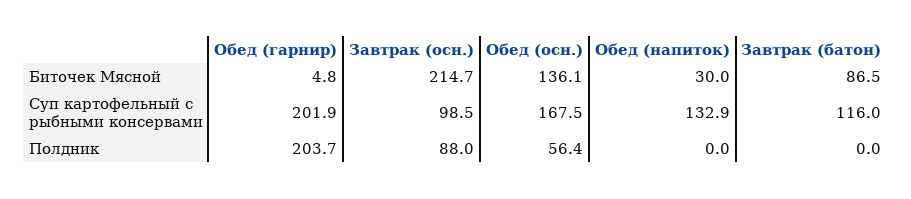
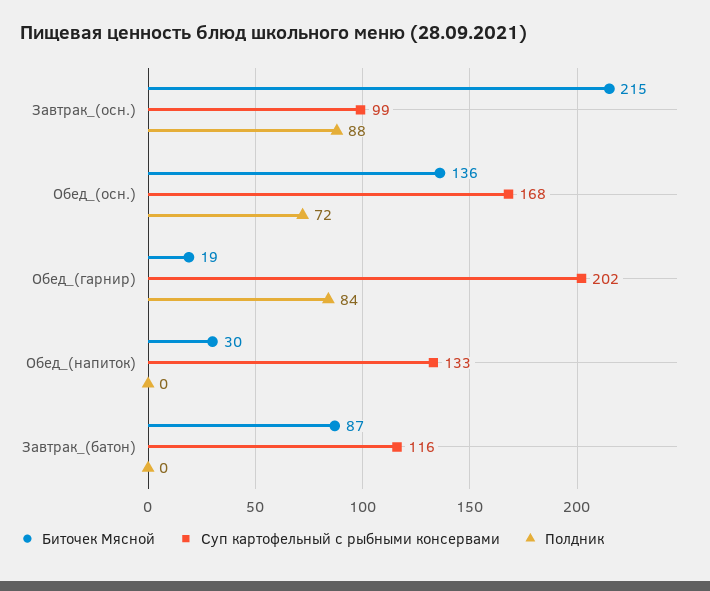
  {
    "Биточек Мясной": {
-     "Обед (гарнир)": 4.8,
+     "Обед (гарнир)": 19,
      "Завтрак (осн.)": 214.7,
      "Обед (осн.)": 136.1,
      "Обед (напиток)": 30,
      "Завтрак (батон)": 86.5
    },
    "Суп картофельный с рыбными консервами": {
      "Обед (гарнир)": 201.9,
      "Завтрак (осн.)": 98.5,
      "Обед (осн.)": 167.5,
      "Обед (напиток)": 132.9,
      "Завтрак (батон)": 116
    },
    "Полдник": {
-     "Обед (гарнир)": 203.7,
+     "Обед (гарнир)": 84,
      "Завтрак (осн.)": 88,
-     "Обед (осн.)": 56.4,
+     "Обед (осн.)": 72,
      "Обед (напиток)": 0,
      "Завтрак (батон)": 0
    }
  }

